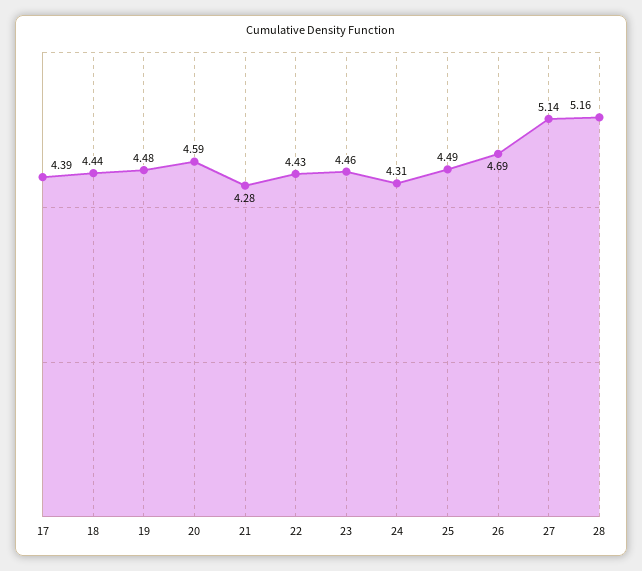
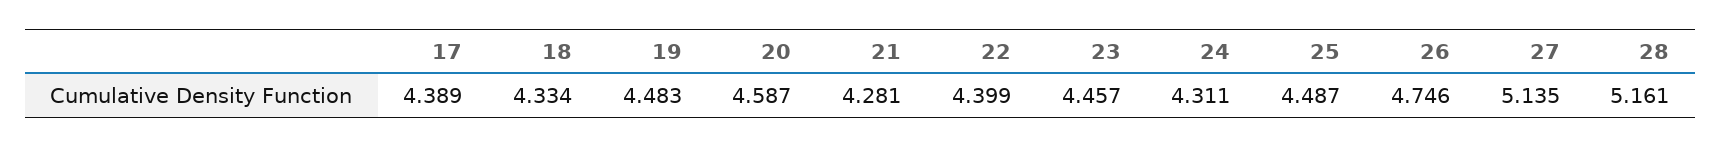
  {
    "17": 4.389,
-   "18": 4.44,
+   "18": 4.334,
    "19": 4.483,
    "20": 4.587,
    "21": 4.281,
-   "22": 4.43,
+   "22": 4.399,
    "23": 4.457,
    "24": 4.311,
    "25": 4.487,
-   "26": 4.69,
+   "26": 4.746,
    "27": 5.135,
    "28": 5.161
  }

